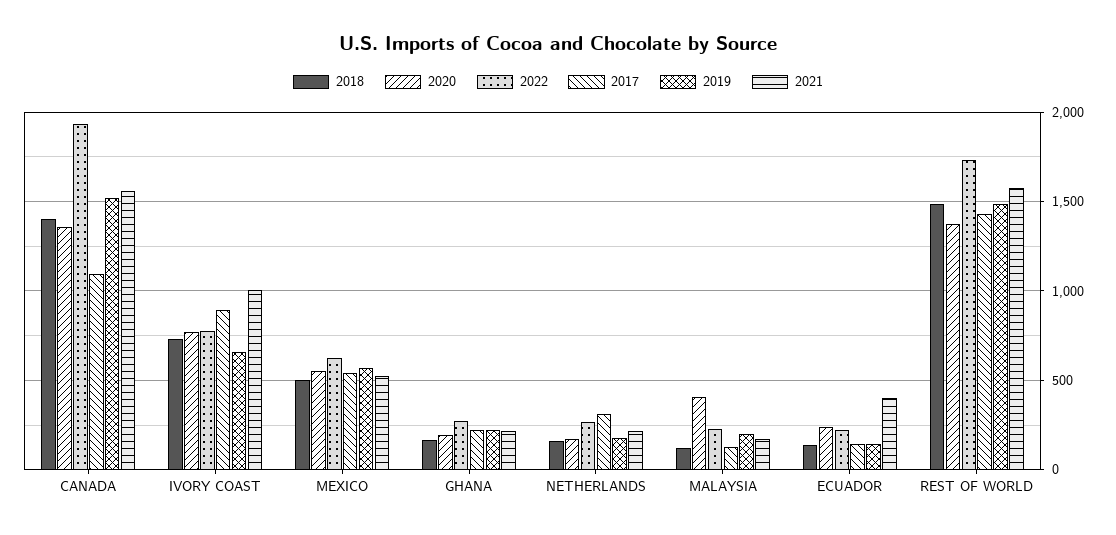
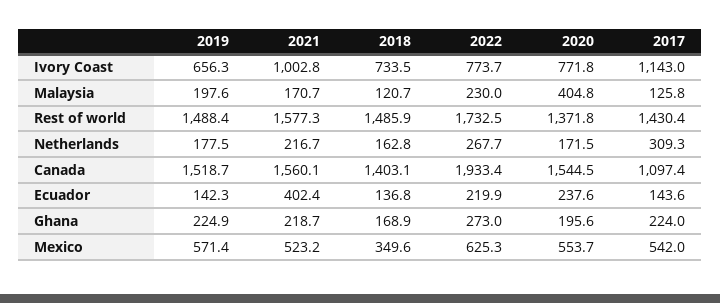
  {
    "2018": {
      "CANADA": 1403.1,
      "IVORY COAST": 733.5,
-     "MEXICO": 500,
+     "MEXICO": 349.6,
      "GHANA": 168.9,
      "NETHERLANDS": 162.8,
      "MALAYSIA": 120.7,
      "ECUADOR": 136.8,
      "REST OF WORLD": 1485.9
    },
    "2020": {
-     "CANADA": 1350,
+     "CANADA": 1544.5,
      "IVORY COAST": 771.8,
      "MEXICO": 553.7,
      "GHANA": 195.6,
      "NETHERLANDS": 171.5,
      "MALAYSIA": 404.8,
      "ECUADOR": 237.6,
      "REST OF WORLD": 1371.8
    },
    "2022": {
      "CANADA": 1933.4,
      "IVORY COAST": 773.7,
      "MEXICO": 625.3,
      "GHANA": 273,
      "NETHERLANDS": 267.7,
      "MALAYSIA": 230,
      "ECUADOR": 219.9,
      "REST OF WORLD": 1732.5
    },
    "2017": {
      "CANADA": 1097.4,
-     "IVORY COAST": 900,
+     "IVORY COAST": 1143,
      "MEXICO": 542,
      "GHANA": 224,
      "NETHERLANDS": 309.3,
      "MALAYSIA": 125.8,
      "ECUADOR": 143.6,
      "REST OF WORLD": 1430.4
    },
    "2019": {
      "CANADA": 1518.7,
      "IVORY COAST": 656.3,
      "MEXICO": 571.4,
      "GHANA": 224.9,
      "NETHERLANDS": 177.5,
      "MALAYSIA": 197.6,
      "ECUADOR": 142.3,
      "REST OF WORLD": 1488.4
    },
    "2021": {
      "CANADA": 1560.1,
      "IVORY COAST": 1002.8,
      "MEXICO": 523.2,
      "GHANA": 218.7,
      "NETHERLANDS": 216.7,
      "MALAYSIA": 170.7,
      "ECUADOR": 402.4,
      "REST OF WORLD": 1577.3
    }
  }

